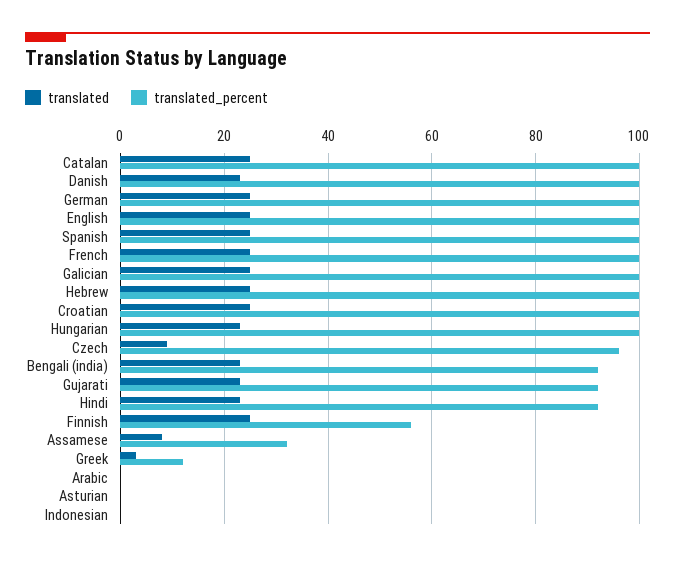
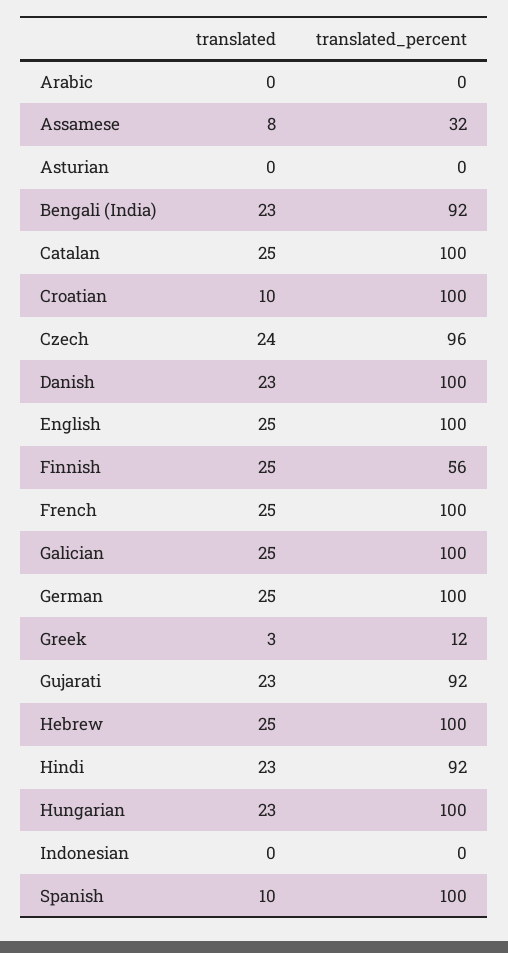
  {
    "translated": {
      "Catalan": 25,
      "Danish": 23,
      "German": 25,
      "English": 25,
-     "Spanish": 25,
+     "Spanish": 10,
      "French": 25,
      "Galician": 25,
      "Hebrew": 25,
-     "Croatian": 25,
+     "Croatian": 10,
      "Hungarian": 23,
-     "Czech": 10,
+     "Czech": 24,
      "Bengali (india)": 23,
      "Gujarati": 23,
      "Hindi": 23,
      "Finnish": 25,
      "Assamese": 8,
      "Greek": 3,
      "Arabic": 0,
      "Asturian": 0,
      "Indonesian": 0
    },
    "translated_percent": {
      "Catalan": 100,
      "Danish": 100,
      "German": 100,
      "English": 100,
      "Spanish": 100,
      "French": 100,
      "Galician": 100,
      "Hebrew": 100,
      "Croatian": 100,
      "Hungarian": 100,
      "Czech": 96,
      "Bengali (india)": 92,
      "Gujarati": 92,
      "Hindi": 92,
      "Finnish": 56,
      "Assamese": 32,
      "Greek": 12,
      "Arabic": 0,
      "Asturian": 0,
      "Indonesian": 0
    }
  }

